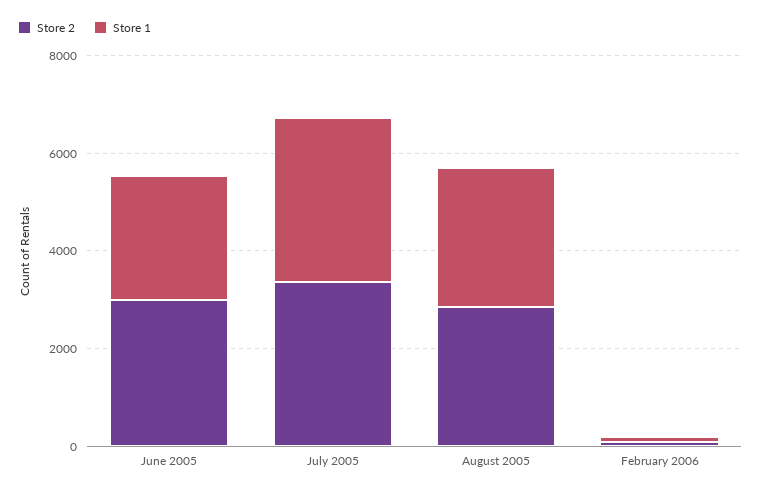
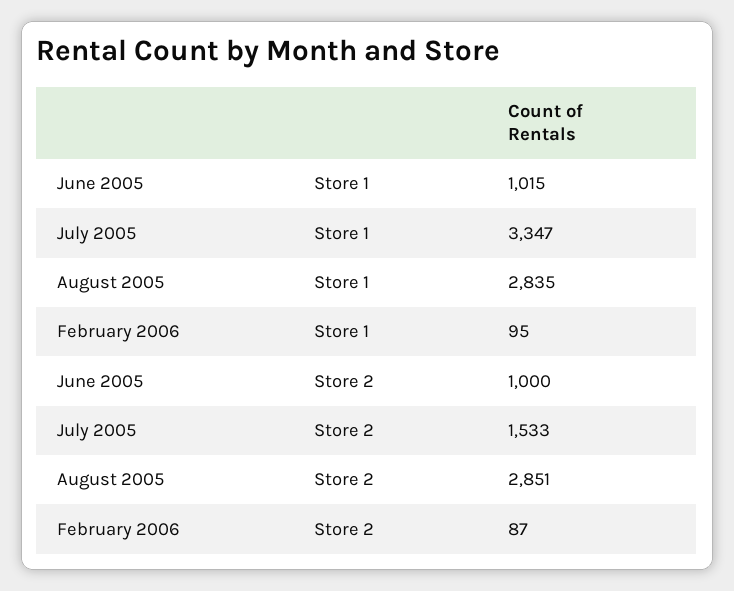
  {
    "Store 2": {
-     "June 2005": 3000,
+     "June 2005": 1000,
-     "July 2005": 3500,
+     "July 2005": 1533,
      "August 2005": 2851,
      "February 2006": 87
    },
    "Store 1": {
-     "June 2005": 2500,
+     "June 2005": 1015,
      "July 2005": 3347,
      "August 2005": 2835,
      "February 2006": 95
    }
  }

